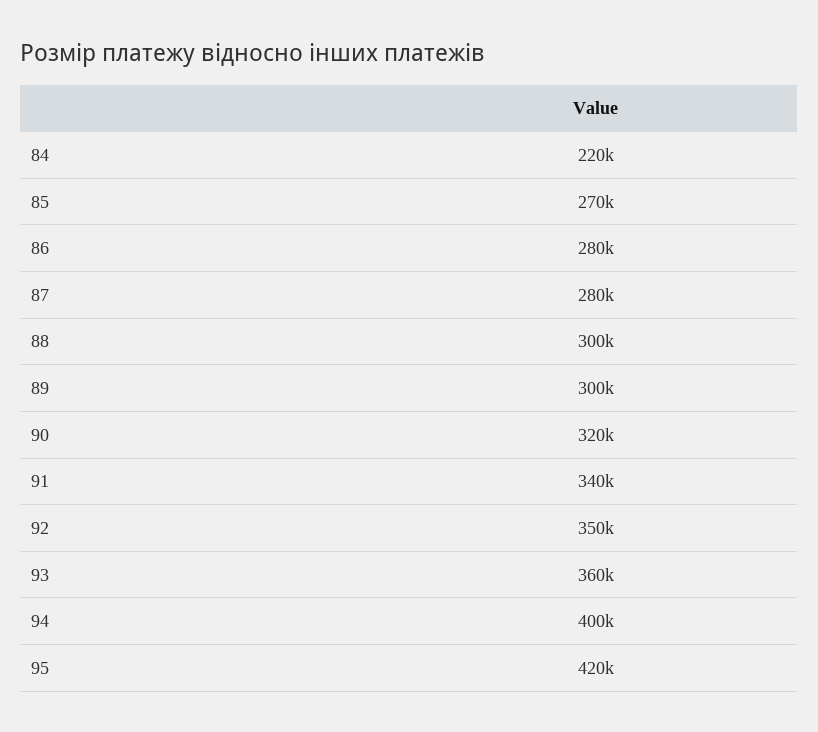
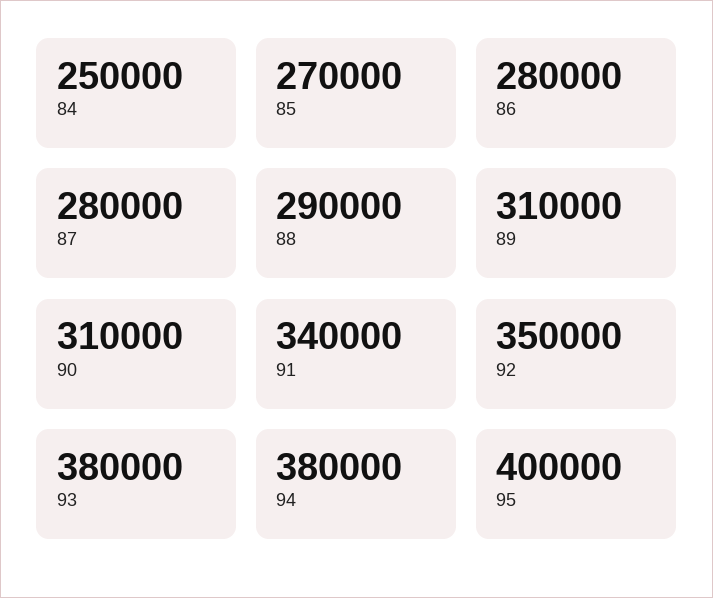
  {
-   "84": 220000,
+   "84": 250000,
    "85": 270000,
    "86": 280000,
    "87": 280000,
-   "88": 300000,
+   "88": 290000,
-   "89": 300000,
+   "89": 310000,
-   "90": 320000,
+   "90": 310000,
    "91": 340000,
    "92": 350000,
-   "93": 360000,
+   "93": 380000,
-   "94": 400000,
+   "94": 380000,
-   "95": 420000
+   "95": 400000
  }

